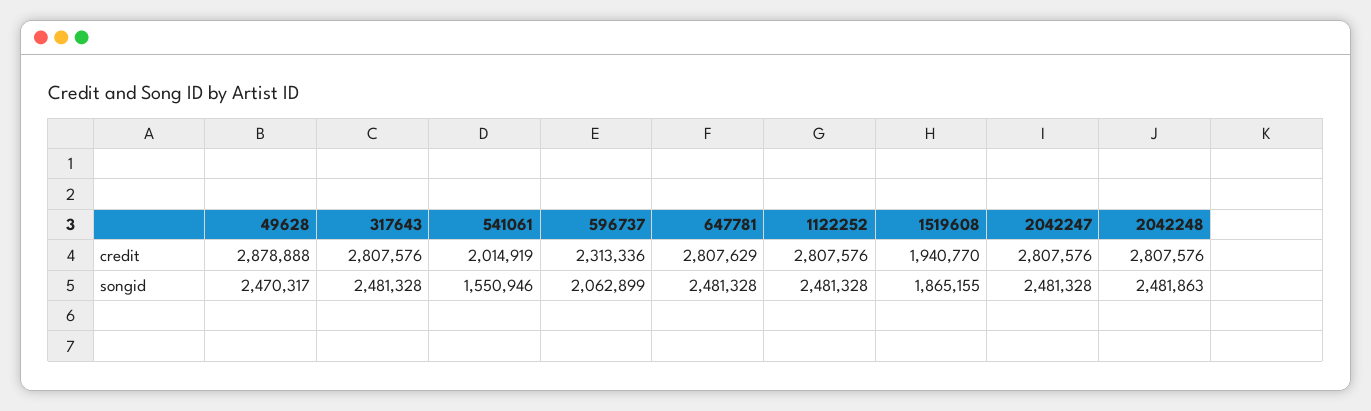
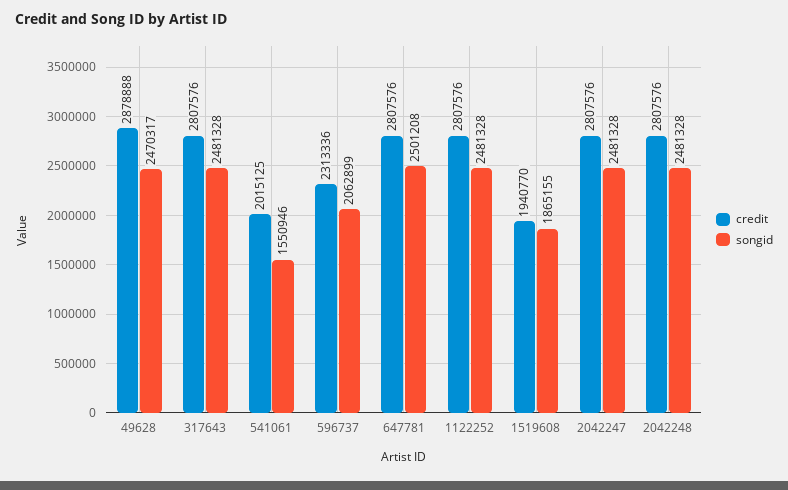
  {
    "credit": {
      "49628": 2878888,
      "317643": 2807576,
-     "541061": 2014919,
+     "541061": 2015125,
      "596737": 2313336,
-     "647781": 2807629,
+     "647781": 2807576,
      "1122252": 2807576,
      "1519608": 1940770,
      "2042247": 2807576,
      "2042248": 2807576
    },
    "songid": {
      "49628": 2470317,
      "317643": 2481328,
      "541061": 1550946,
      "596737": 2062899,
-     "647781": 2481328,
+     "647781": 2501208,
      "1122252": 2481328,
      "1519608": 1865155,
      "2042247": 2481328,
-     "2042248": 2481863
+     "2042248": 2481328
    }
  }

